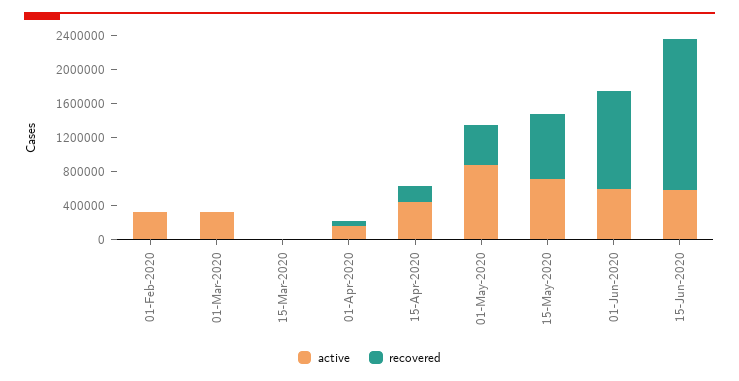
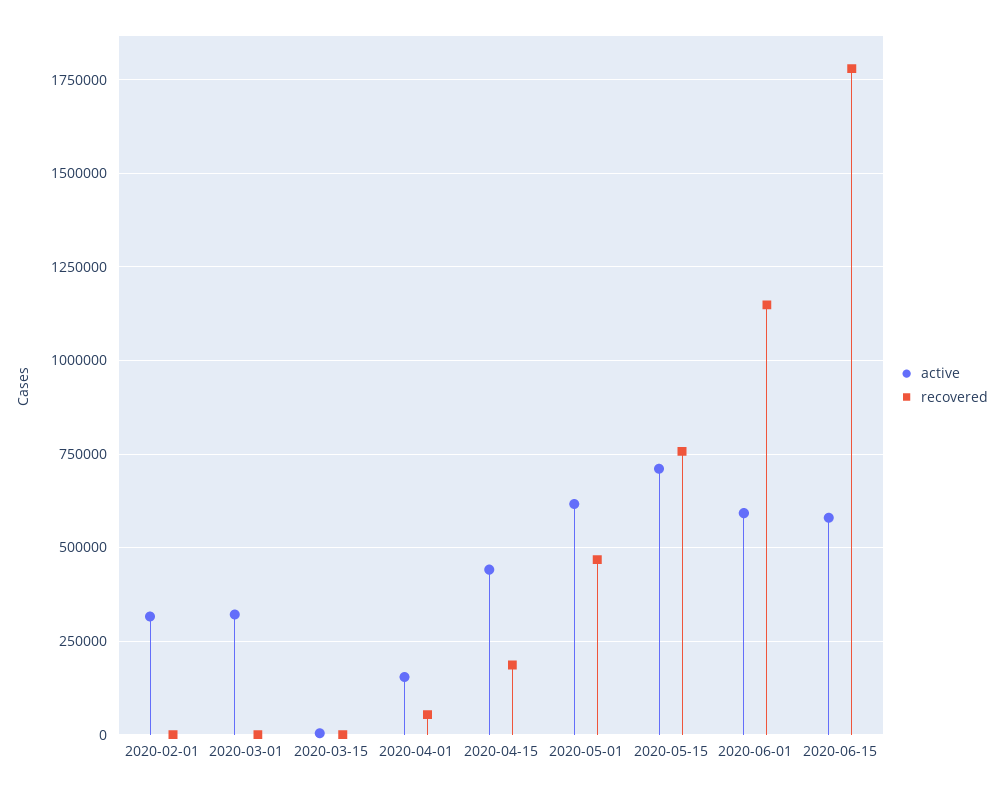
  {
    "active": {
      "01-Feb-2020": 325000,
      "01-Mar-2020": 325000,
      "15-Mar-2020": 0,
      "01-Apr-2020": 150000,
      "15-Apr-2020": 450000,
-     "01-May-2020": 900000,
+     "01-May-2020": 625000,
      "15-May-2020": 700000,
      "01-Jun-2020": 600000,
      "15-Jun-2020": 575000
    },
    "recovered": {
      "01-Feb-2020": 0,
      "01-Mar-2020": 0,
      "15-Mar-2020": 0,
      "01-Apr-2020": 50000,
      "15-Apr-2020": 175000,
      "01-May-2020": 475000,
      "15-May-2020": 750000,
      "01-Jun-2020": 1150000,
      "15-Jun-2020": 1775000
    }
  }

